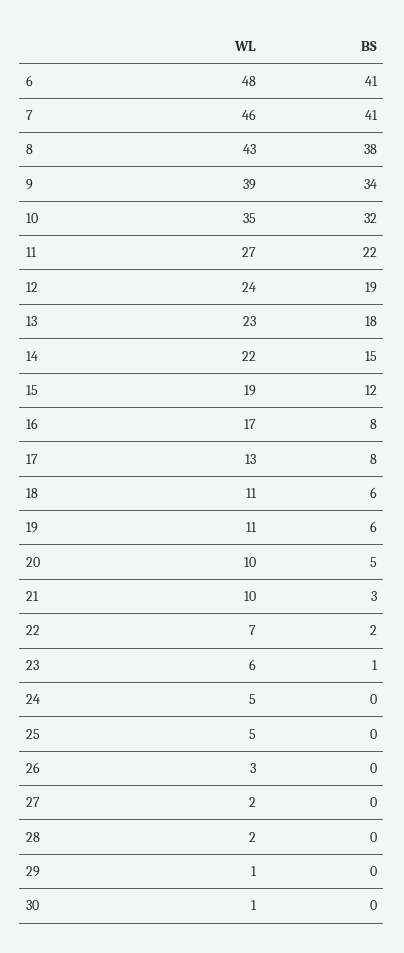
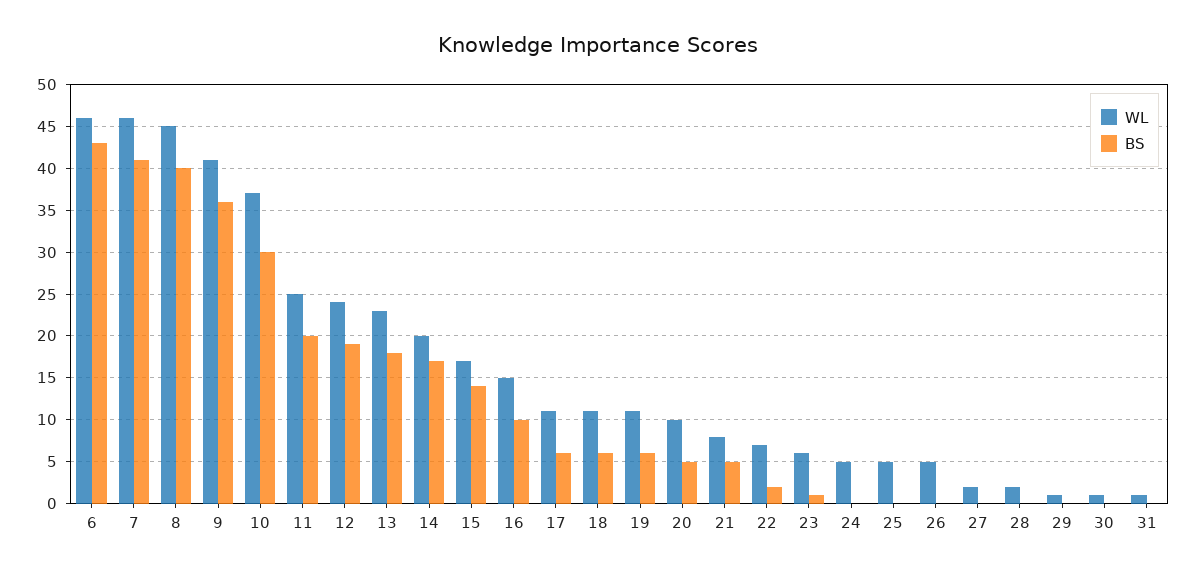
  {
    "WL": {
-     "6": 48,
+     "6": 46,
      "7": 46,
-     "8": 43,
+     "8": 45,
-     "9": 39,
+     "9": 41,
-     "10": 35,
+     "10": 37,
-     "11": 27,
+     "11": 25,
      "12": 24,
      "13": 23,
-     "14": 22,
+     "14": 20,
-     "15": 19,
+     "15": 17,
-     "16": 17,
+     "16": 15,
-     "17": 13,
+     "17": 11,
      "18": 11,
      "19": 11,
      "20": 10,
-     "21": 10,
+     "21": 8,
      "22": 7,
      "23": 6,
      "24": 5,
      "25": 5,
-     "26": 3,
+     "26": 5,
      "27": 2,
      "28": 2,
      "29": 1,
-     "30": 1
+     "30": 1,
+     "31": 1
    },
    "BS": {
-     "6": 41,
+     "6": 43,
      "7": 41,
-     "8": 38,
+     "8": 40,
-     "9": 34,
+     "9": 36,
-     "10": 32,
+     "10": 30,
-     "11": 22,
+     "11": 20,
      "12": 19,
      "13": 18,
-     "14": 15,
+     "14": 17,
-     "15": 12,
+     "15": 14,
-     "16": 8,
+     "16": 10,
-     "17": 8,
+     "17": 6,
      "18": 6,
      "19": 6,
      "20": 5,
-     "21": 3,
+     "21": 5,
      "22": 2,
      "23": 1,
      "24": 0,
      "25": 0,
      "26": 0,
      "27": 0,
      "28": 0,
      "29": 0,
-     "30": 0
+     "30": 0,
+     "31": 0
    }
  }

